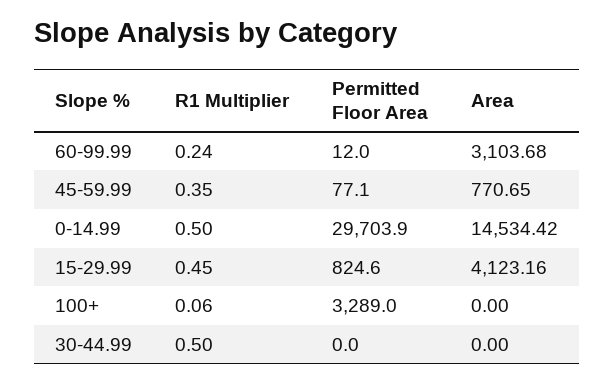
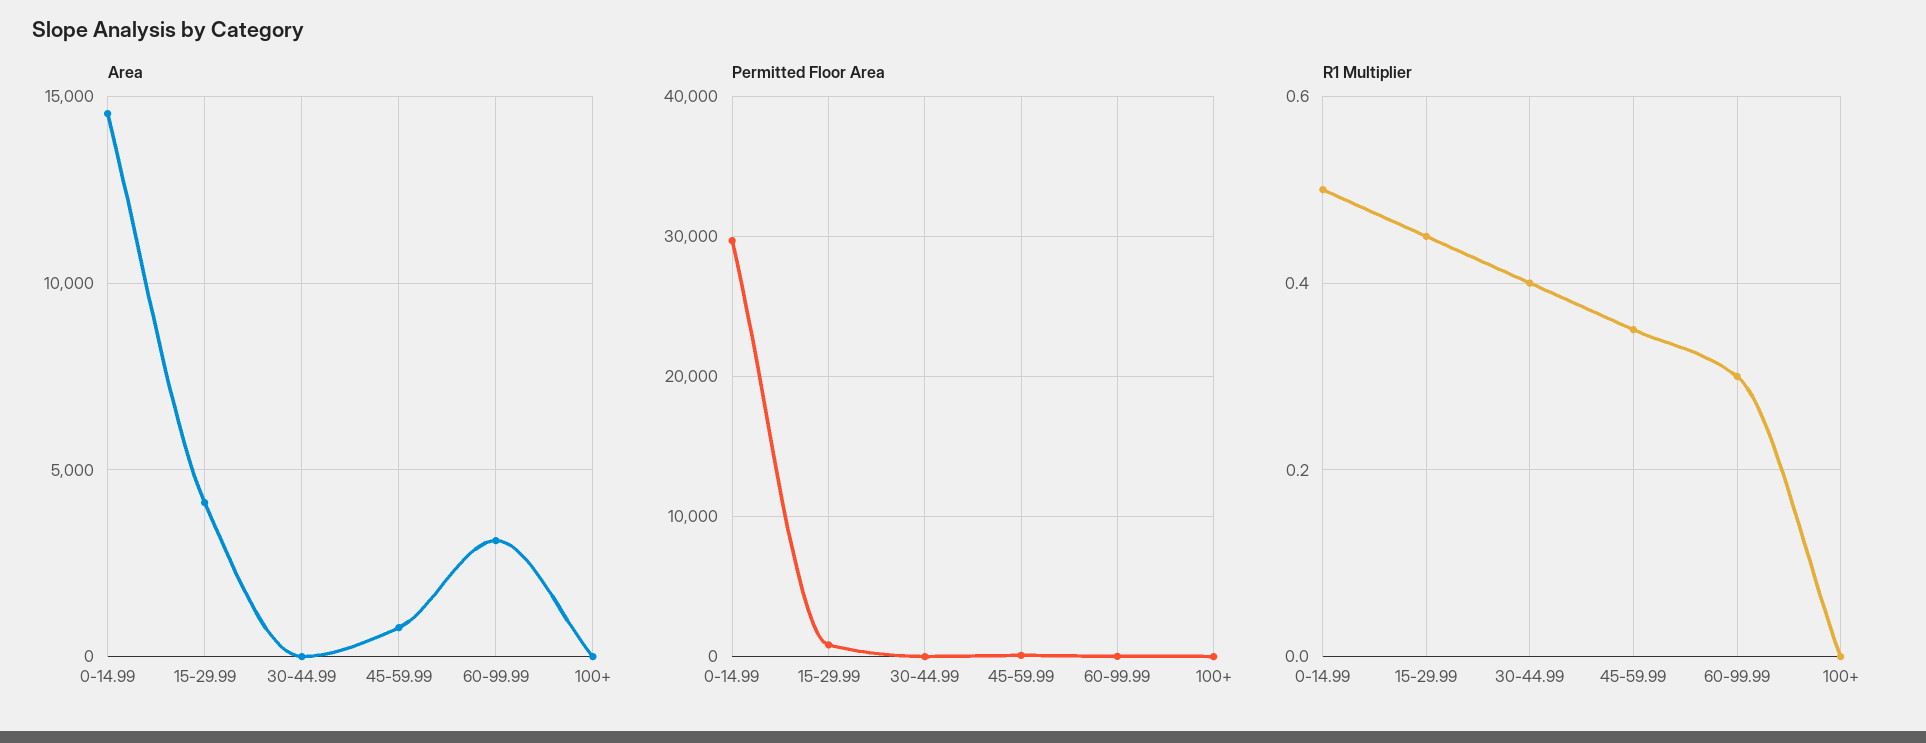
  {
    "R1 Multiplier": {
-     "60-99.99": 0.24,
+     "60-99.99": 0.3,
      "45-59.99": 0.35,
      "0-14.99": 0.5,
      "15-29.99": 0.45,
-     "100+": 0.06,
+     "100+": 0,
-     "30-44.99": 0.5
+     "30-44.99": 0.4
    },
    "Permitted Floor Area": {
      "60-99.99": 12,
      "45-59.99": 77.1,
      "0-14.99": 29703.9,
      "15-29.99": 824.6,
-     "100+": 3289,
+     "100+": 0,
      "30-44.99": 0
    },
    "Area": {
      "60-99.99": 3103.68,
      "45-59.99": 770.65,
      "0-14.99": 14534.42,
      "15-29.99": 4123.16,
      "100+": 0,
      "30-44.99": 0
    }
  }

